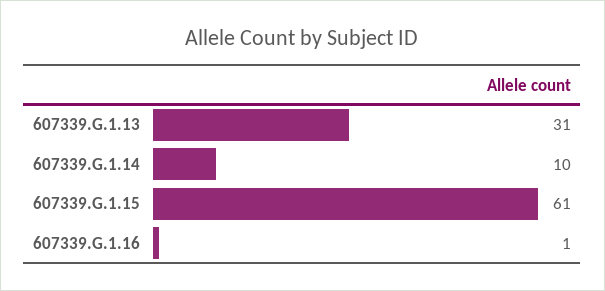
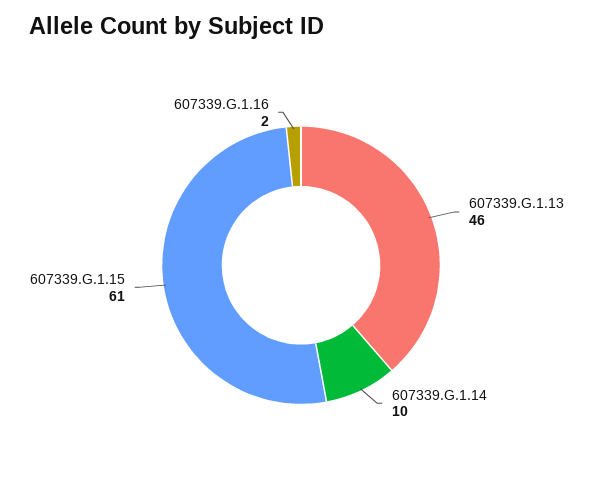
  {
-   "607339.G.1.13": 31,
+   "607339.G.1.13": 46,
    "607339.G.1.14": 10,
    "607339.G.1.15": 61,
-   "607339.G.1.16": 1
+   "607339.G.1.16": 2
  }

